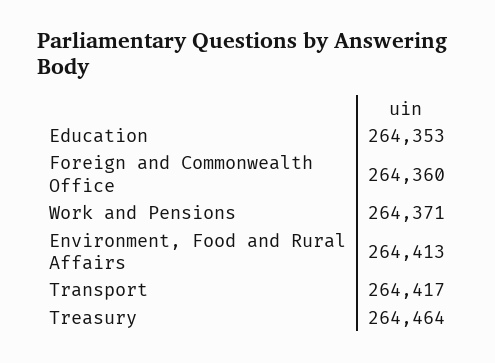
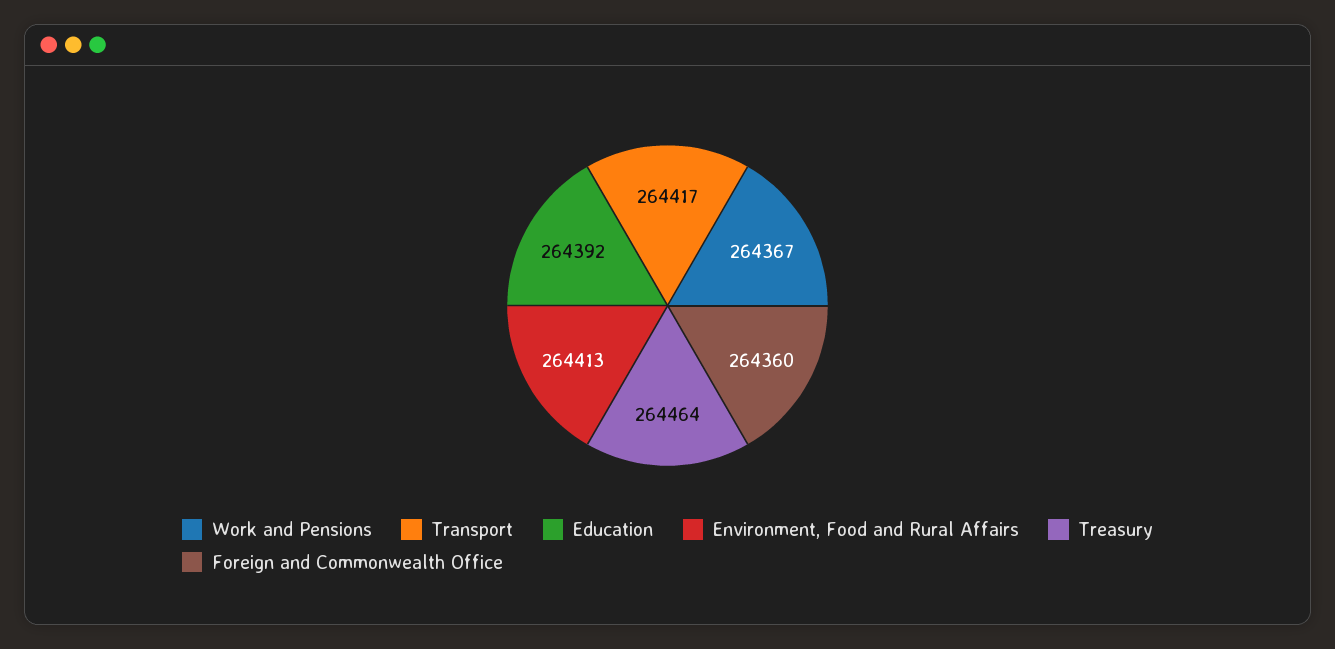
  {
-   "Education": 264353,
+   "Education": 264392,
    "Foreign and Commonwealth Office": 264360,
-   "Work and Pensions": 264371,
+   "Work and Pensions": 264367,
    "Environment, Food and Rural Affairs": 264413,
    "Transport": 264417,
    "Treasury": 264464
  }

